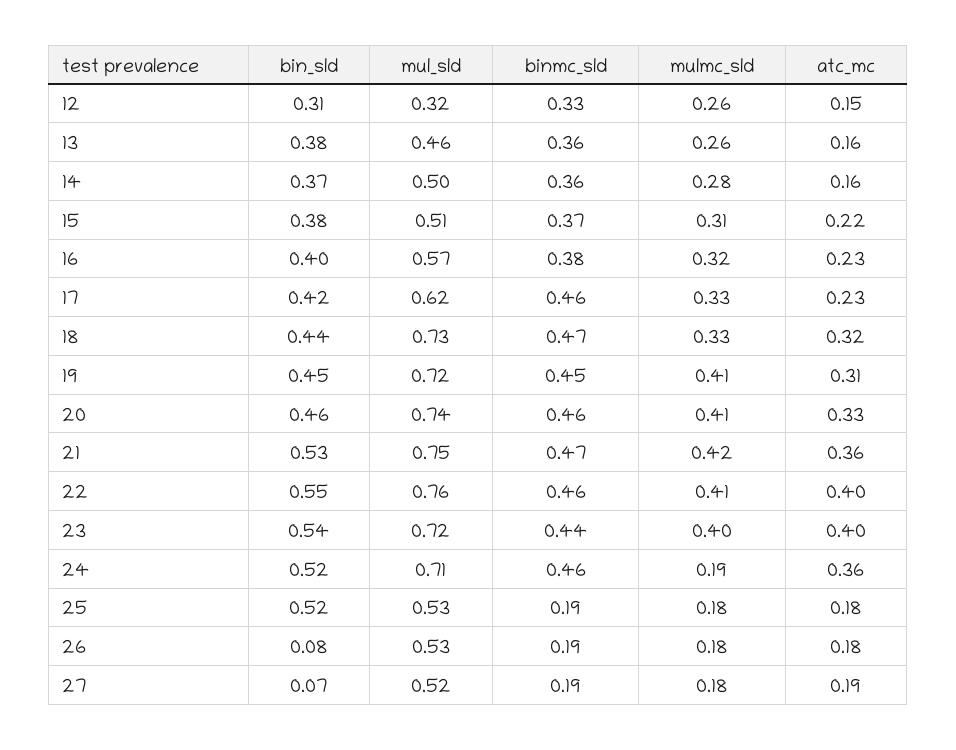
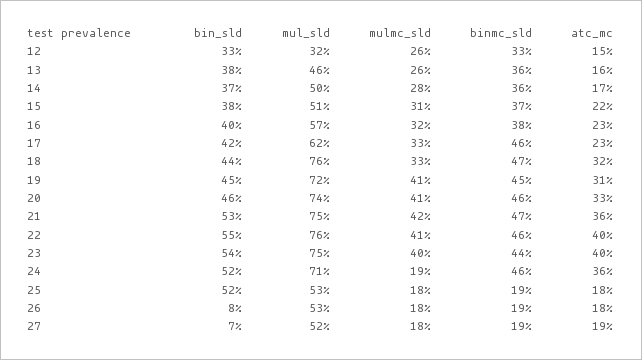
  {
    "bin_sld": {
-     "12": 0.31,
+     "12": 0.33,
      "13": 0.38,
      "14": 0.37,
      "15": 0.38,
      "16": 0.4,
      "17": 0.42,
      "18": 0.44,
      "19": 0.45,
      "20": 0.46,
      "21": 0.53,
      "22": 0.55,
      "23": 0.54,
      "24": 0.52,
      "25": 0.52,
      "26": 0.08,
      "27": 0.07
    },
    "mul_sld": {
      "12": 0.32,
      "13": 0.46,
      "14": 0.5,
      "15": 0.51,
      "16": 0.57,
      "17": 0.62,
-     "18": 0.73,
+     "18": 0.76,
      "19": 0.72,
      "20": 0.74,
      "21": 0.75,
      "22": 0.76,
-     "23": 0.72,
+     "23": 0.75,
      "24": 0.71,
      "25": 0.53,
      "26": 0.53,
      "27": 0.52
    },
    "binmc_sld": {
      "12": 0.33,
      "13": 0.36,
      "14": 0.36,
      "15": 0.37,
      "16": 0.38,
      "17": 0.46,
      "18": 0.47,
      "19": 0.45,
      "20": 0.46,
      "21": 0.47,
      "22": 0.46,
      "23": 0.44,
      "24": 0.46,
      "25": 0.19,
      "26": 0.19,
      "27": 0.19
    },
    "mulmc_sld": {
      "12": 0.26,
      "13": 0.26,
      "14": 0.28,
      "15": 0.31,
      "16": 0.32,
      "17": 0.33,
      "18": 0.33,
      "19": 0.41,
      "20": 0.41,
      "21": 0.42,
      "22": 0.41,
      "23": 0.4,
      "24": 0.19,
      "25": 0.18,
      "26": 0.18,
      "27": 0.18
    },
    "atc_mc": {
      "12": 0.15,
      "13": 0.16,
-     "14": 0.16,
+     "14": 0.17,
      "15": 0.22,
      "16": 0.23,
      "17": 0.23,
      "18": 0.32,
      "19": 0.31,
      "20": 0.33,
      "21": 0.36,
      "22": 0.4,
      "23": 0.4,
      "24": 0.36,
      "25": 0.18,
      "26": 0.18,
      "27": 0.19
    }
  }

